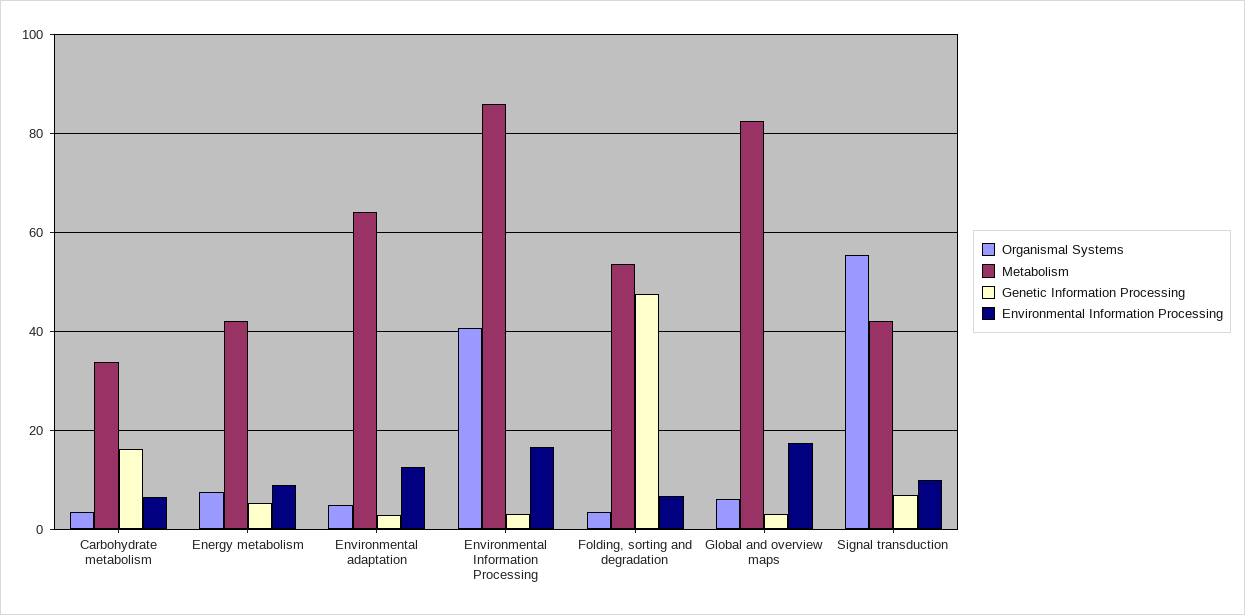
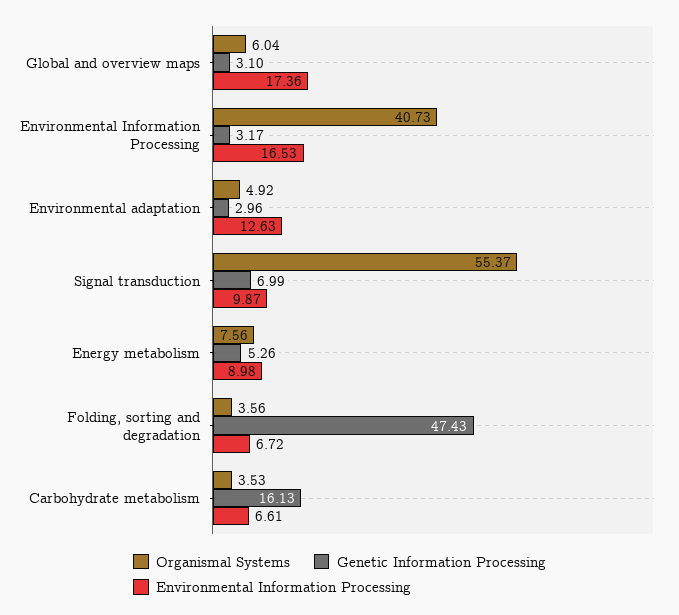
  {
    "Organismal Systems": {
      "Carbohydrate metabolism": 3.53,
      "Energy metabolism": 7.56,
      "Environmental adaptation": 4.92,
      "Environmental Information Processing": 40.73,
      "Folding, sorting and degradation": 3.56,
      "Global and overview maps": 6.04,
      "Signal transduction": 55.37
    },
-   "Metabolism": {
-     "Carbohydrate metabolism": 34,
-     "Energy metabolism": 42,
-     "Environmental adaptation": 64,
-     "Environmental Information Processing": 86,
-     "Folding, sorting and degradation": 54,
-     "Global and overview maps": 82,
-     "Signal transduction": 42
-   },
    "Genetic Information Processing": {
      "Carbohydrate metabolism": 16.13,
      "Energy metabolism": 5.26,
      "Environmental adaptation": 2.96,
      "Environmental Information Processing": 3.17,
      "Folding, sorting and degradation": 47.43,
      "Global and overview maps": 3.1,
      "Signal transduction": 6.99
    },
    "Environmental Information Processing": {
      "Carbohydrate metabolism": 6.61,
      "Energy metabolism": 8.98,
      "Environmental adaptation": 12.63,
      "Environmental Information Processing": 16.53,
      "Folding, sorting and degradation": 6.72,
      "Global and overview maps": 17.36,
      "Signal transduction": 9.87
    }
  }

